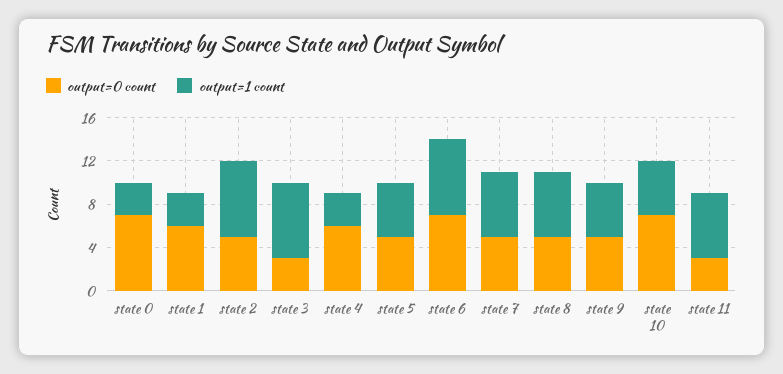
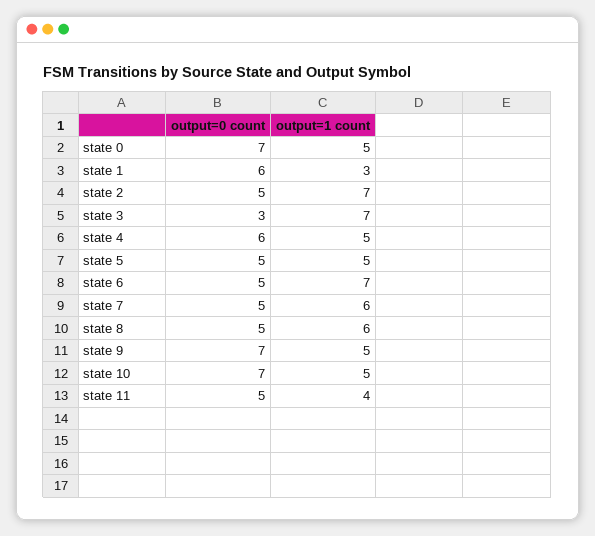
  {
    "output=0 count": {
      "state 0": 7,
      "state 1": 6,
      "state 2": 5,
      "state 3": 3,
      "state 4": 6,
      "state 5": 5,
-     "state 6": 7,
+     "state 6": 5,
      "state 7": 5,
      "state 8": 5,
-     "state 9": 5,
+     "state 9": 7,
      "state 10": 7,
-     "state 11": 3
+     "state 11": 5
    },
    "output=1 count": {
-     "state 0": 3,
+     "state 0": 5,
      "state 1": 3,
      "state 2": 7,
      "state 3": 7,
-     "state 4": 3,
+     "state 4": 5,
      "state 5": 5,
      "state 6": 7,
      "state 7": 6,
      "state 8": 6,
      "state 9": 5,
      "state 10": 5,
-     "state 11": 6
+     "state 11": 4
    }
  }

